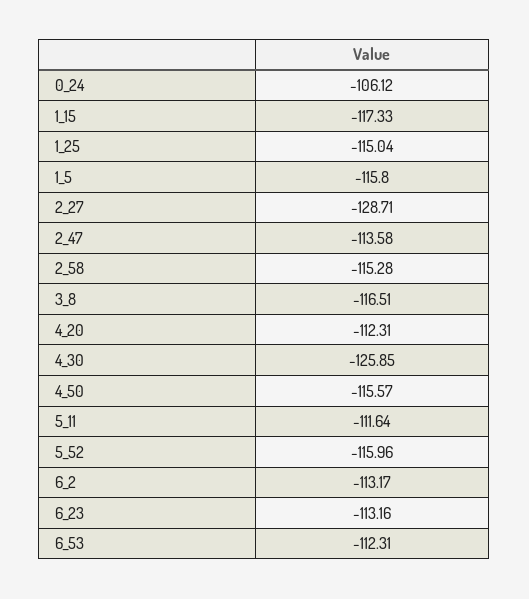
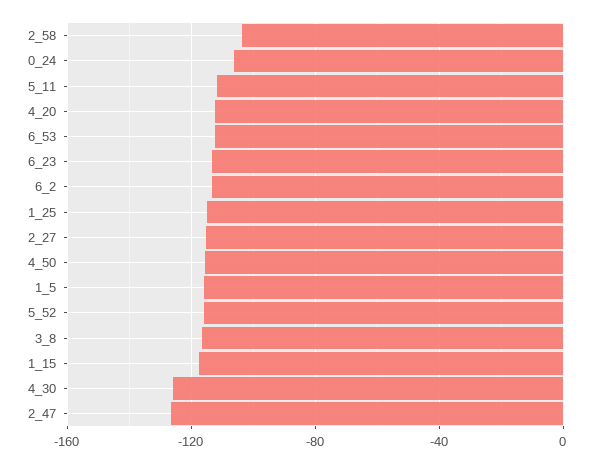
  {
    "0_24": -106.12,
    "1_15": -117.33,
    "1_25": -115.04,
    "1_5": -115.8,
-   "2_27": -128.71,
+   "2_27": -115,
-   "2_47": -113.58,
+   "2_47": -125,
-   "2_58": -115.28,
+   "2_58": -105,
    "3_8": -116.51,
    "4_20": -112.31,
    "4_30": -125.85,
    "4_50": -115.57,
    "5_11": -111.64,
    "5_52": -115.96,
    "6_2": -113.17,
    "6_23": -113.16,
    "6_53": -112.31
  }

